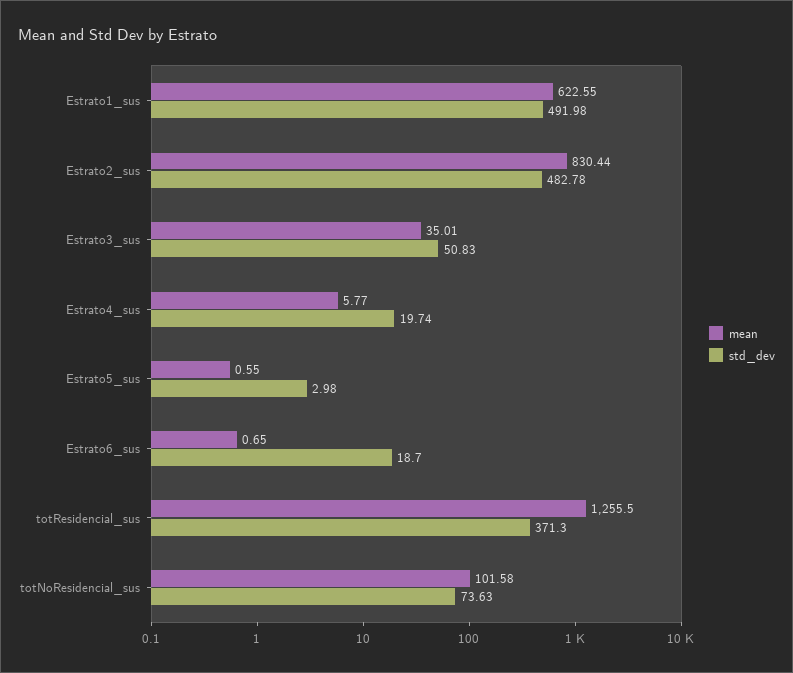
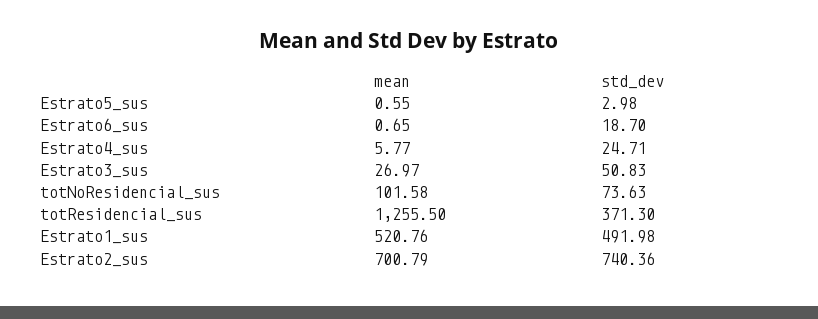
  {
    "mean": {
-     "Estrato1_sus": 622.55,
+     "Estrato1_sus": 520.76,
-     "Estrato2_sus": 830.44,
+     "Estrato2_sus": 700.79,
-     "Estrato3_sus": 35.01,
+     "Estrato3_sus": 26.97,
      "Estrato4_sus": 5.77,
      "Estrato5_sus": 0.55,
      "Estrato6_sus": 0.65,
      "totResidencial_sus": 1255.5,
      "totNoResidencial_sus": 101.58
    },
    "std_dev": {
      "Estrato1_sus": 491.98,
-     "Estrato2_sus": 482.78,
+     "Estrato2_sus": 740.36,
      "Estrato3_sus": 50.83,
-     "Estrato4_sus": 19.74,
+     "Estrato4_sus": 24.71,
      "Estrato5_sus": 2.98,
      "Estrato6_sus": 18.7,
      "totResidencial_sus": 371.3,
      "totNoResidencial_sus": 73.63
    }
  }

